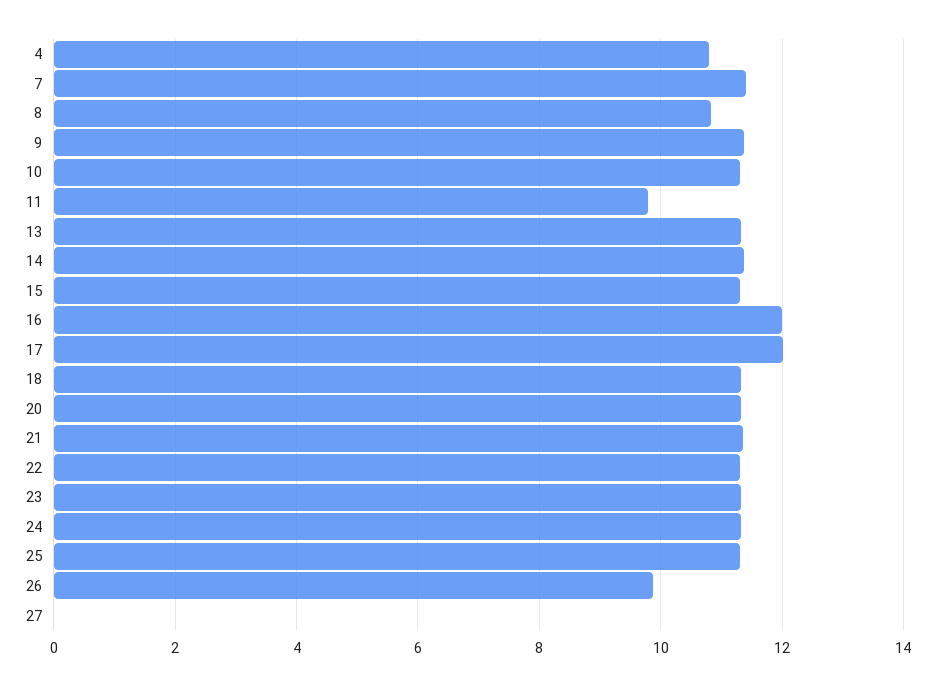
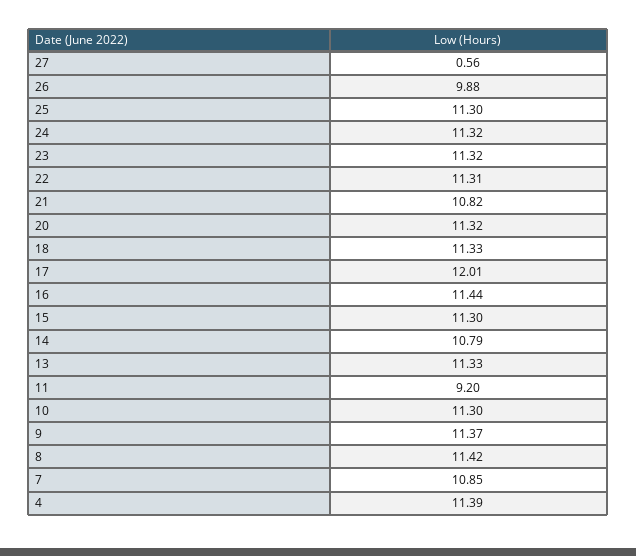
  {
-   "4": 10.8,
+   "4": 11.39,
-   "7": 11.4,
+   "7": 10.85,
-   "8": 10.8,
+   "8": 11.42,
    "9": 11.37,
    "10": 11.3,
-   "11": 9.8,
+   "11": 9.2,
    "13": 11.33,
-   "14": 11.4,
+   "14": 10.79,
    "15": 11.3,
-   "16": 12,
+   "16": 11.44,
    "17": 12.01,
    "18": 11.33,
    "20": 11.32,
-   "21": 11.4,
+   "21": 10.82,
    "22": 11.31,
    "23": 11.32,
    "24": 11.32,
    "25": 11.3,
    "26": 9.88,
-   "27": 0
+   "27": 0.56
  }

